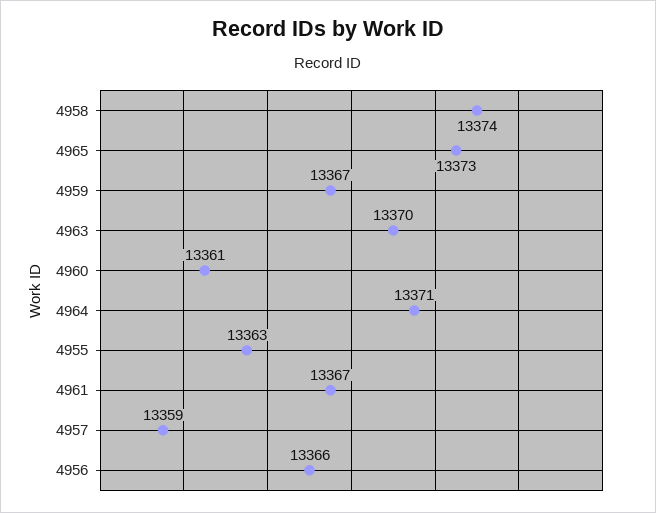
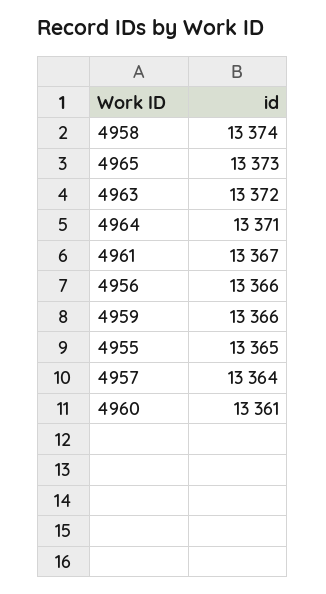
  {
    "4958": 13374,
    "4965": 13373,
-   "4959": 13367,
+   "4959": 13366,
-   "4963": 13370,
+   "4963": 13372,
    "4960": 13361,
    "4964": 13371,
-   "4955": 13363,
+   "4955": 13365,
    "4961": 13367,
-   "4957": 13359,
+   "4957": 13364,
    "4956": 13366
  }

